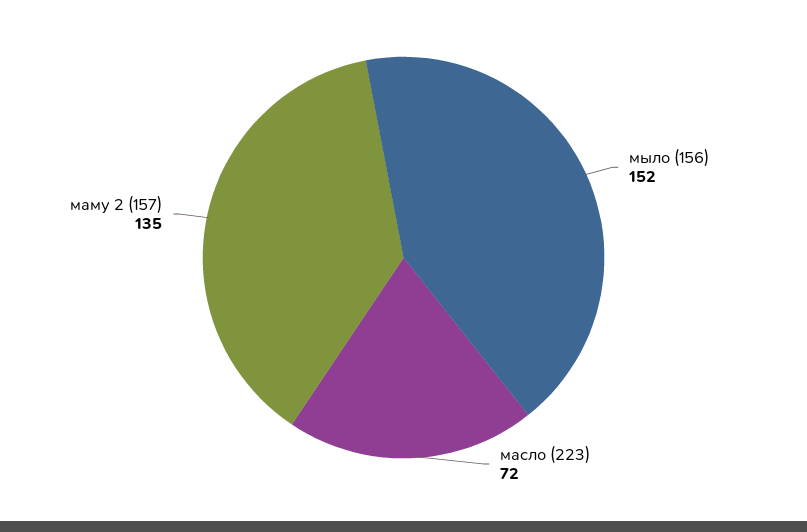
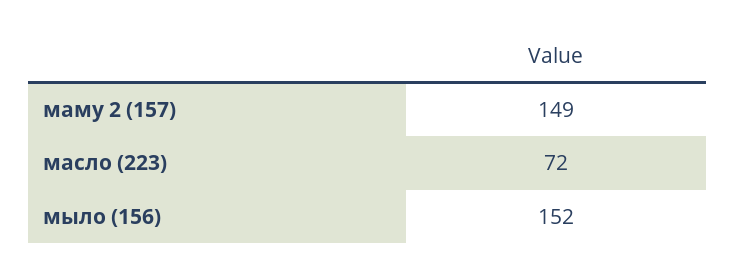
  {
    "мыло (156)": 152,
    "масло (223)": 72,
-   "маму 2 (157)": 135
+   "маму 2 (157)": 149
  }

